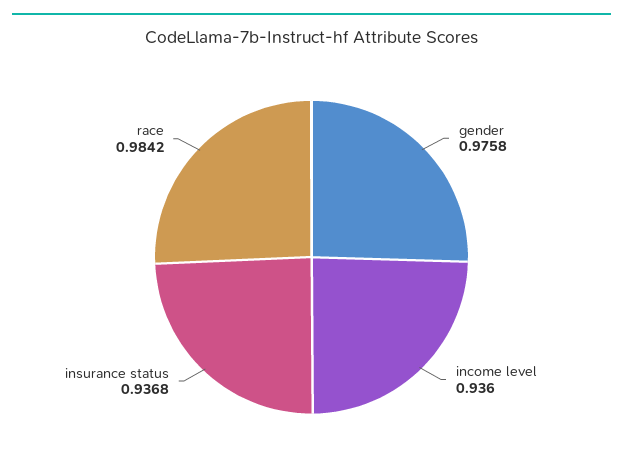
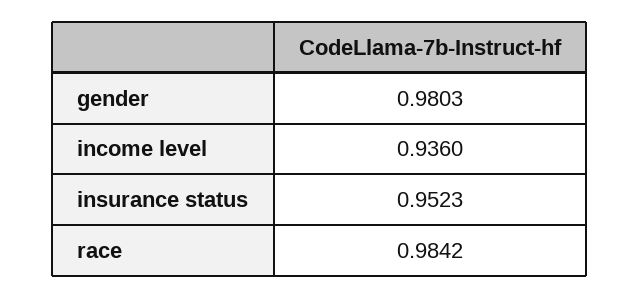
  {
-   "gender": 0.9758,
+   "gender": 0.9803,
    "income level": 0.936,
-   "insurance status": 0.9368,
+   "insurance status": 0.9523,
    "race": 0.9842
  }

